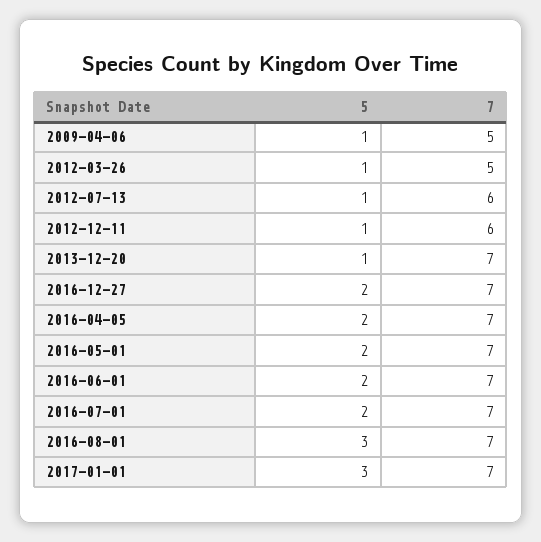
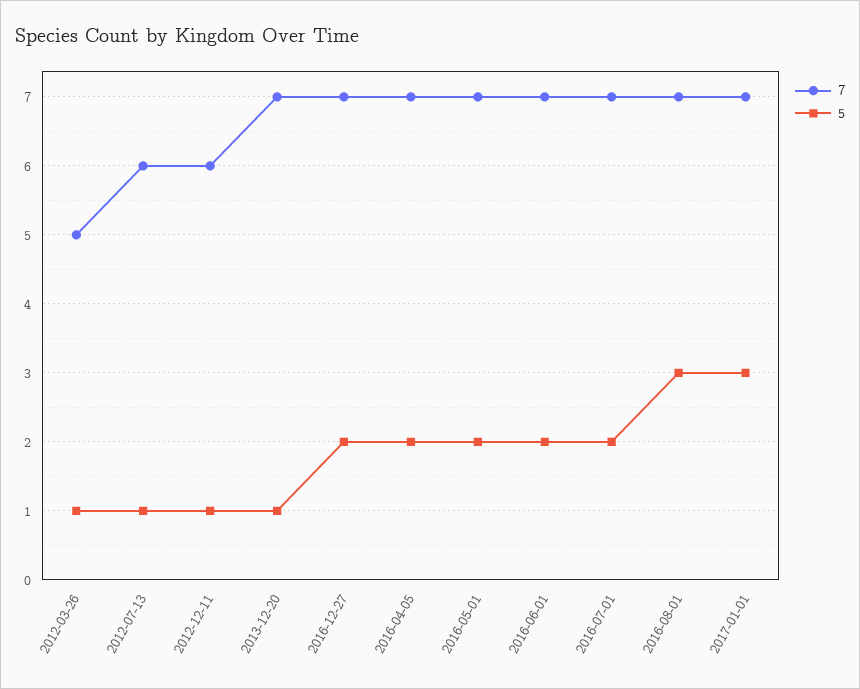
  {
    "5": {
-     "2009-04-06": 1,
      "2012-03-26": 1,
      "2012-07-13": 1,
      "2012-12-11": 1,
      "2013-12-20": 1,
      "2016-12-27": 2,
      "2016-04-05": 2,
      "2016-05-01": 2,
      "2016-06-01": 2,
      "2016-07-01": 2,
      "2016-08-01": 3,
      "2017-01-01": 3
    },
    "7": {
-     "2009-04-06": 5,
      "2012-03-26": 5,
      "2012-07-13": 6,
      "2012-12-11": 6,
      "2013-12-20": 7,
      "2016-12-27": 7,
      "2016-04-05": 7,
      "2016-05-01": 7,
      "2016-06-01": 7,
      "2016-07-01": 7,
      "2016-08-01": 7,
      "2017-01-01": 7
    }
  }

